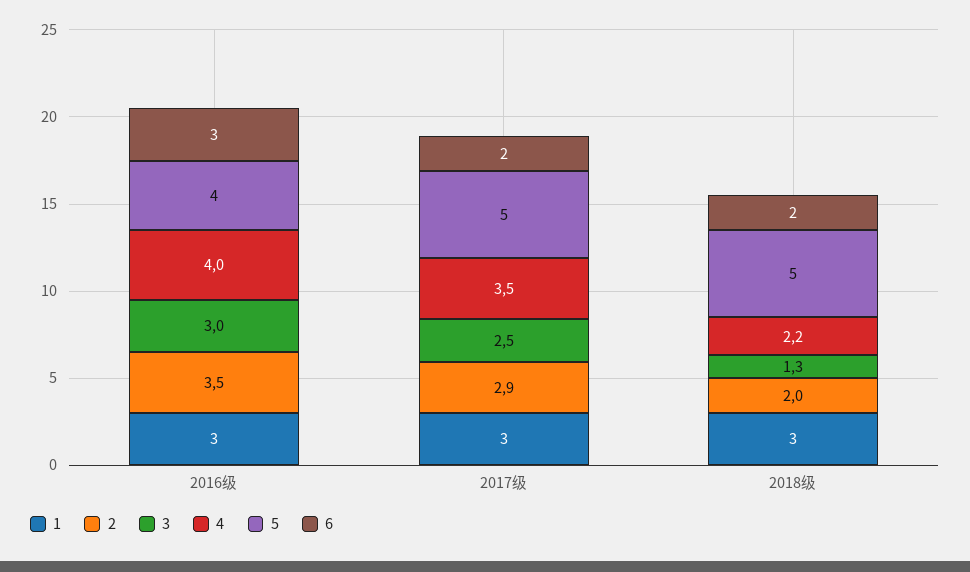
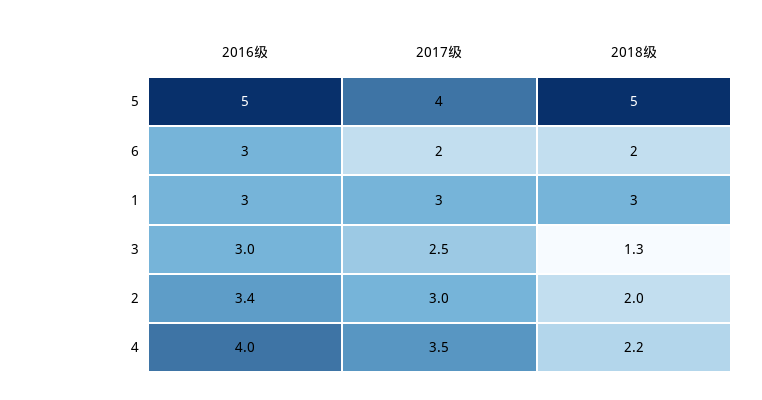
  {
    "1": {
      "2016级": 3,
      "2017级": 3,
      "2018级": 3
    },
    "2": {
-     "2016级": 3.5,
+     "2016级": 3.4,
-     "2017级": 2.9,
+     "2017级": 3,
      "2018级": 2
    },
    "3": {
      "2016级": 3,
      "2017级": 2.5,
      "2018级": 1.3
    },
    "4": {
      "2016级": 4,
      "2017级": 3.5,
      "2018级": 2.2
    },
    "5": {
-     "2016级": 4,
+     "2016级": 5,
-     "2017级": 5,
+     "2017级": 4,
      "2018级": 5
    },
    "6": {
      "2016级": 3,
      "2017级": 2,
      "2018级": 2
    }
  }

